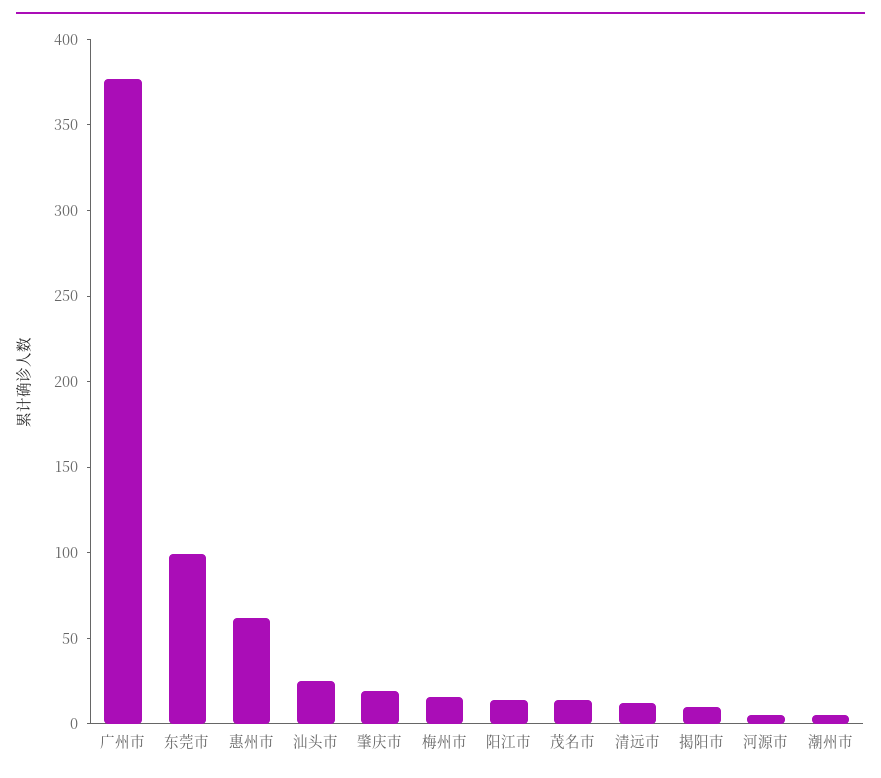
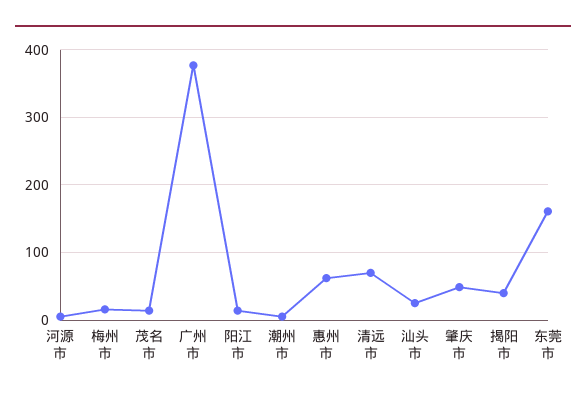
  {
    "广州市": 380,
-   "东莞市": 100,
+   "东莞市": 160,
    "惠州市": 60,
    "汕头市": 30,
-   "肇庆市": 20,
+   "肇庆市": 50,
    "梅州市": 20,
    "阳江市": 10,
    "茂名市": 10,
-   "清远市": 10,
+   "清远市": 70,
-   "揭阳市": 10,
+   "揭阳市": 40,
    "河源市": 10,
    "潮州市": 10
  }

